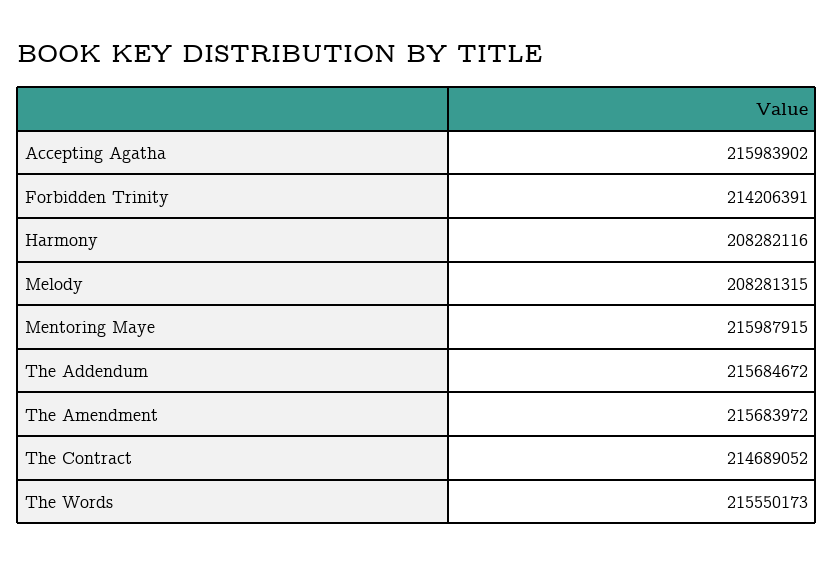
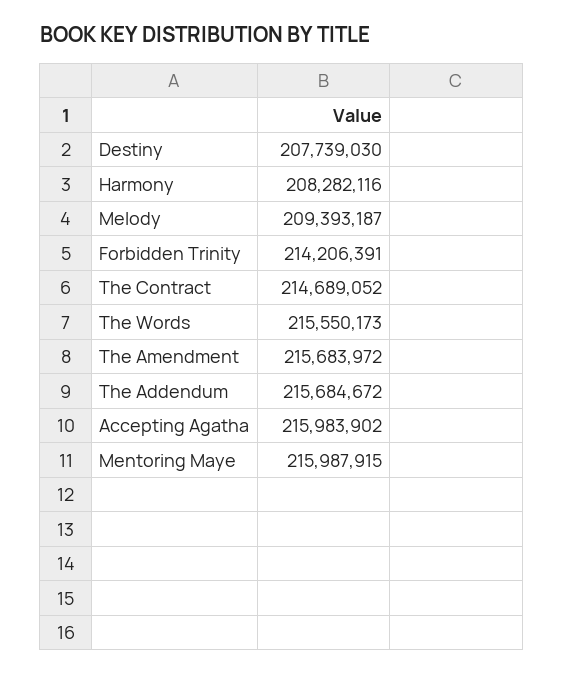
  {
    "Accepting Agatha": 215983902,
    "Forbidden Trinity": 214206391,
    "Harmony": 208282116,
-   "Melody": 208281315,
+   "Melody": 209393187,
    "Mentoring Maye": 215987915,
    "The Addendum": 215684672,
    "The Amendment": 215683972,
    "The Contract": 214689052,
-   "The Words": 215550173
+   "The Words": 215550173,
+   "Destiny": 207739030
  }

